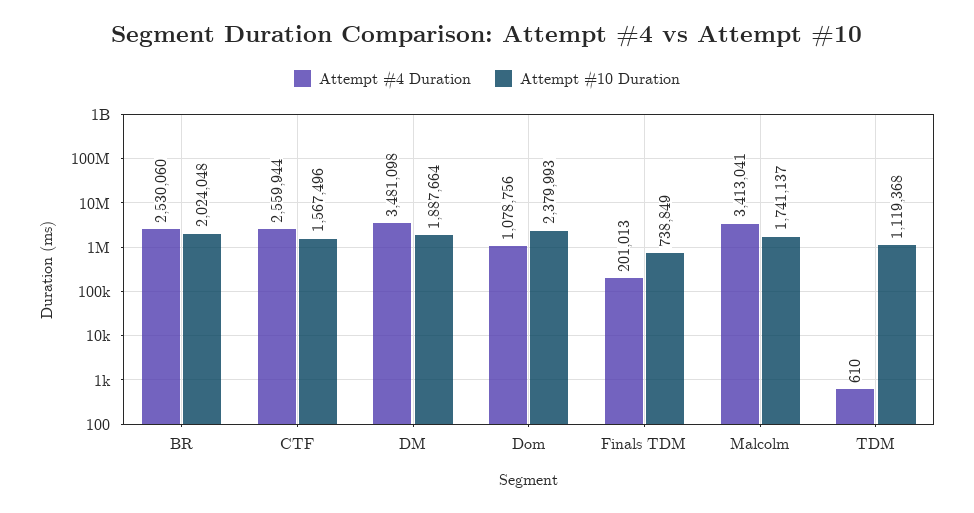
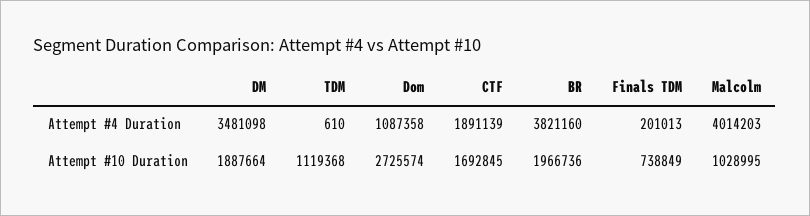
  {
    "Attempt #4 Duration": {
-     "BR": 2530060,
+     "BR": 3821160,
-     "CTF": 2559944,
+     "CTF": 1891139,
      "DM": 3481098,
-     "Dom": 1078756,
+     "Dom": 1087358,
      "Finals TDM": 201013,
-     "Malcolm": 3413041,
+     "Malcolm": 4014203,
      "TDM": 610
    },
    "Attempt #10 Duration": {
-     "BR": 2024048,
+     "BR": 1966736,
-     "CTF": 1567496,
+     "CTF": 1692845,
      "DM": 1887664,
-     "Dom": 2379993,
+     "Dom": 2725574,
      "Finals TDM": 738849,
-     "Malcolm": 1741137,
+     "Malcolm": 1028995,
      "TDM": 1119368
    }
  }

